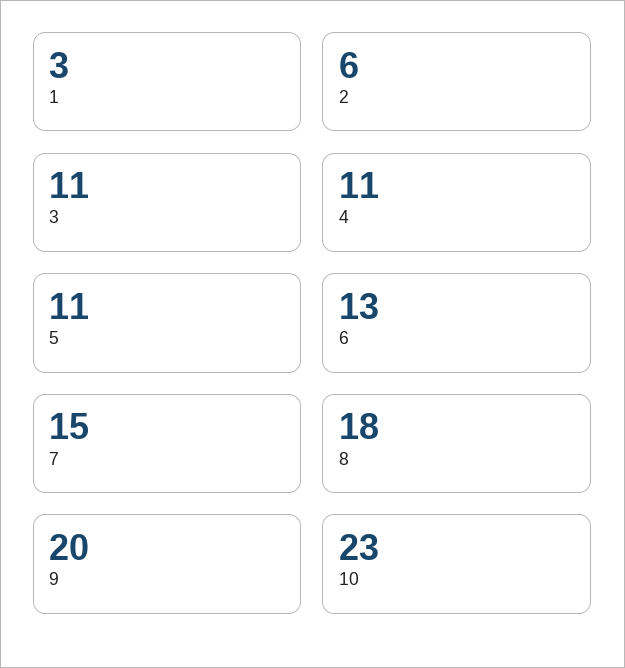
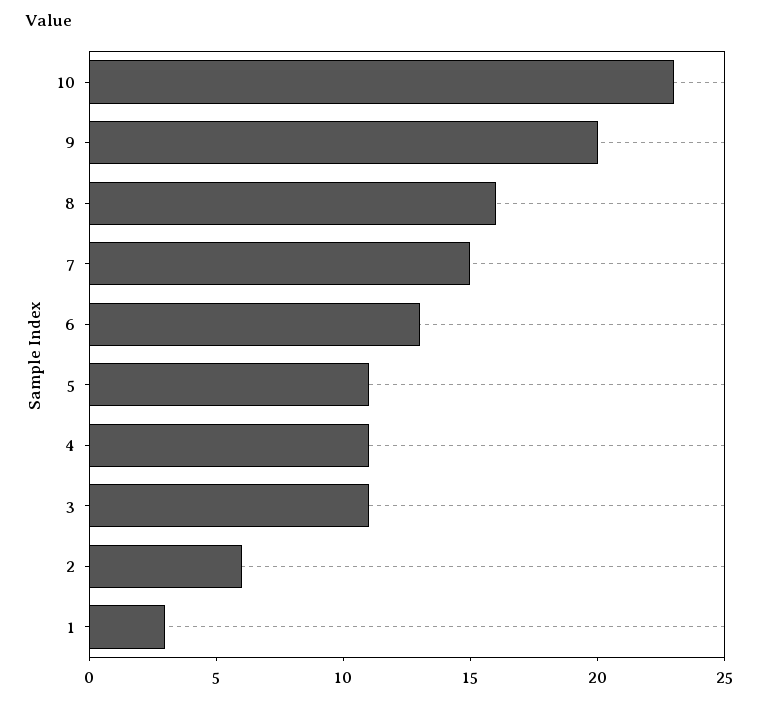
  {
    "1": 3,
    "2": 6,
    "3": 11,
    "4": 11,
    "5": 11,
    "6": 13,
    "7": 15,
-   "8": 18,
+   "8": 16,
    "9": 20,
    "10": 23
  }

